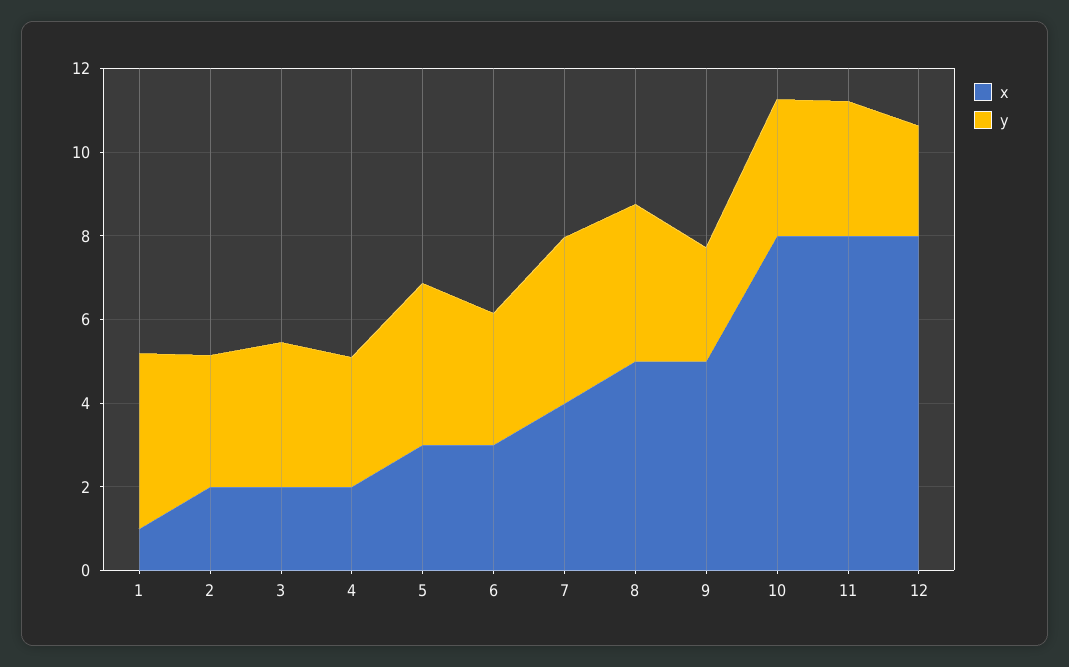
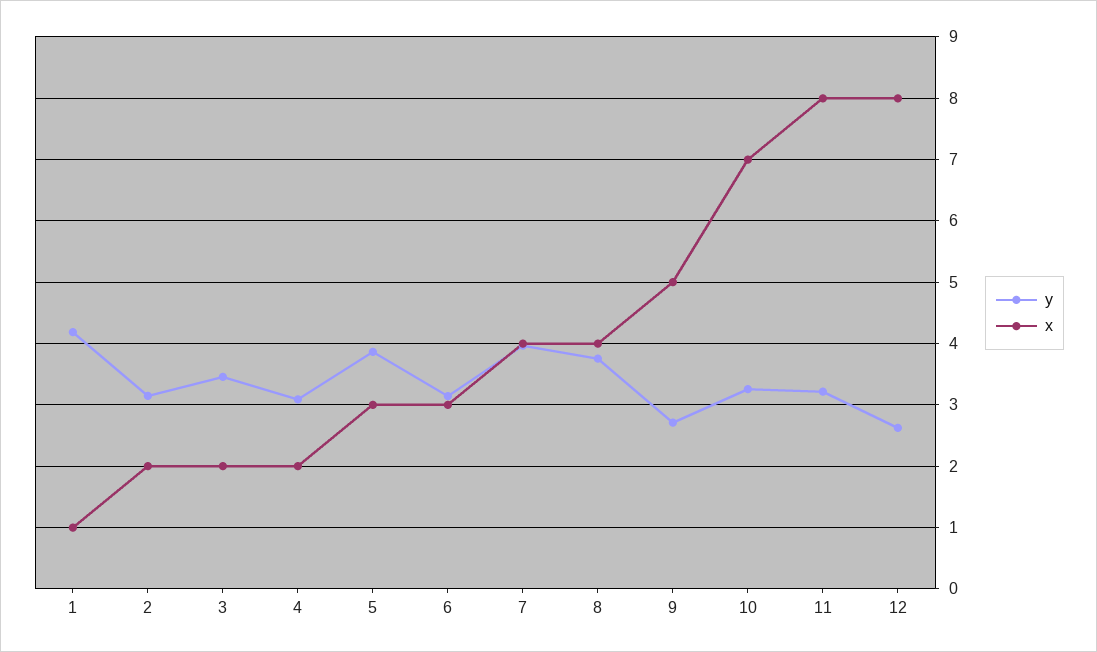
  {
    "x": {
      "1": 1,
      "2": 2,
      "3": 2,
      "4": 2,
      "5": 3,
      "6": 3,
      "7": 4,
-     "8": 5,
+     "8": 4,
      "9": 5,
-     "10": 8,
+     "10": 7,
      "11": 8,
      "12": 8
    },
    "y": {
      "1": 4.2,
      "2": 3.1,
      "3": 3.5,
      "4": 3.1,
      "5": 3.9,
      "6": 3.1,
      "7": 4,
      "8": 3.8,
      "9": 2.7,
      "10": 3.3,
      "11": 3.2,
      "12": 2.6
    }
  }

